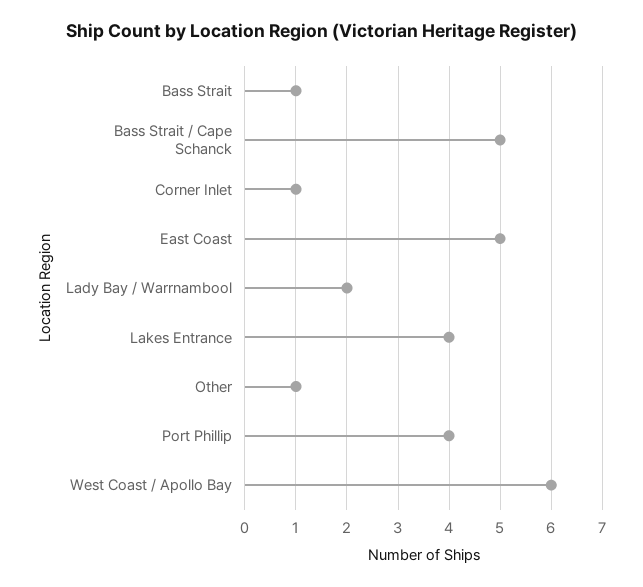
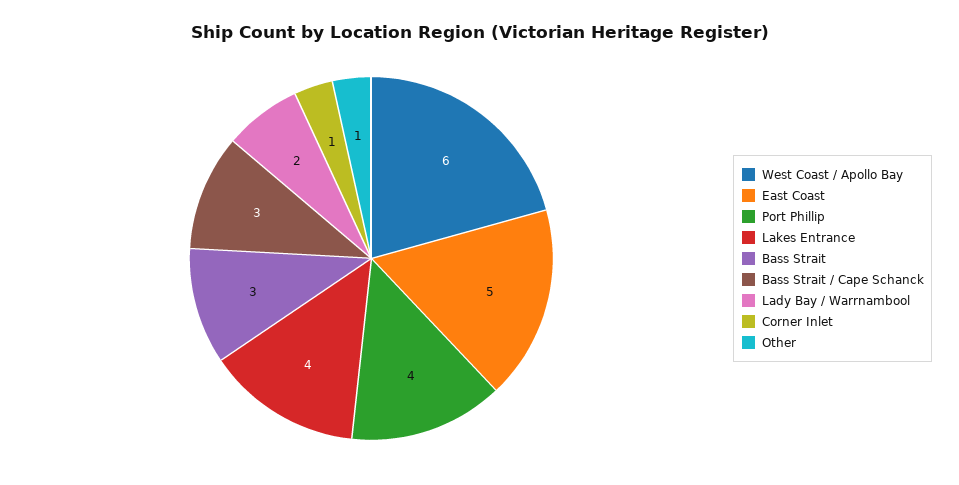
  {
-   "Bass Strait": 1,
+   "Bass Strait": 3,
-   "Bass Strait / Cape Schanck": 5,
+   "Bass Strait / Cape Schanck": 3,
    "Corner Inlet": 1,
    "East Coast": 5,
    "Lady Bay / Warrnambool": 2,
    "Lakes Entrance": 4,
    "Other": 1,
    "Port Phillip": 4,
    "West Coast / Apollo Bay": 6
  }

